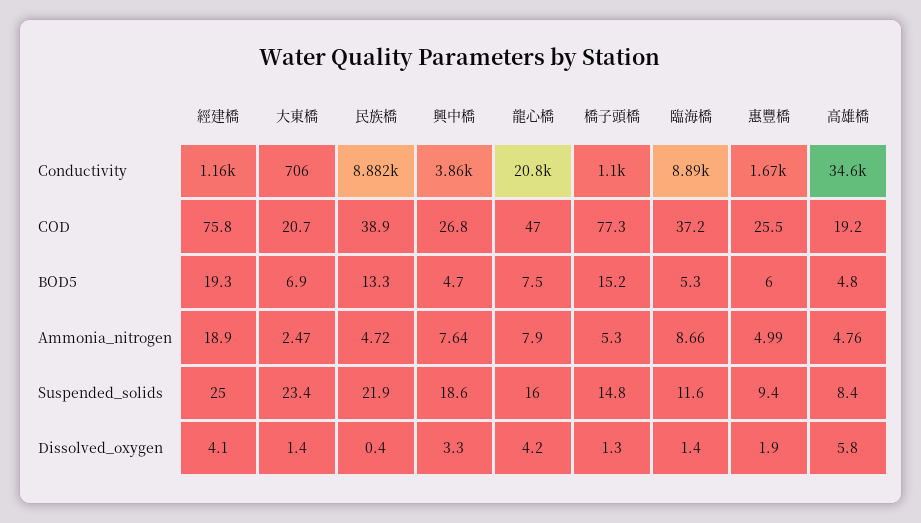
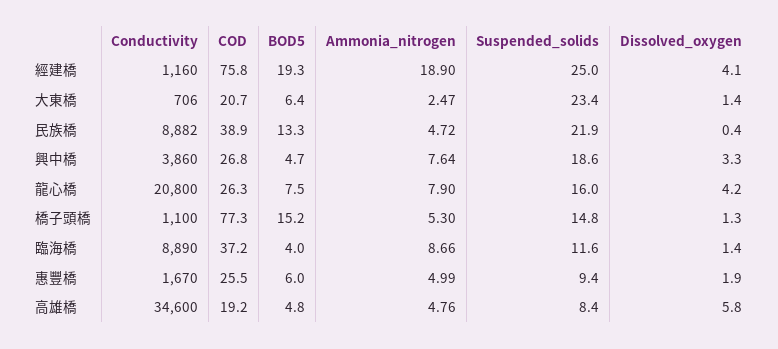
  {
    "經建橋": {
      "Conductivity": 1160,
      "COD": 75.8,
      "BOD5": 19.3,
      "Ammonia_nitrogen": 18.9,
      "Suspended_solids": 25,
      "Dissolved_oxygen": 4.1
    },
    "大東橋": {
      "Conductivity": 706,
      "COD": 20.7,
-     "BOD5": 6.9,
+     "BOD5": 6.4,
      "Ammonia_nitrogen": 2.47,
      "Suspended_solids": 23.4,
      "Dissolved_oxygen": 1.4
    },
    "民族橋": {
      "Conductivity": 8882,
      "COD": 38.9,
      "BOD5": 13.3,
      "Ammonia_nitrogen": 4.72,
      "Suspended_solids": 21.9,
      "Dissolved_oxygen": 0.4
    },
    "興中橋": {
      "Conductivity": 3860,
      "COD": 26.8,
      "BOD5": 4.7,
      "Ammonia_nitrogen": 7.64,
      "Suspended_solids": 18.6,
      "Dissolved_oxygen": 3.3
    },
    "龍心橋": {
      "Conductivity": 20800,
-     "COD": 47,
+     "COD": 26.3,
      "BOD5": 7.5,
      "Ammonia_nitrogen": 7.9,
      "Suspended_solids": 16,
      "Dissolved_oxygen": 4.2
    },
    "橋子頭橋": {
      "Conductivity": 1100,
      "COD": 77.3,
      "BOD5": 15.2,
      "Ammonia_nitrogen": 5.3,
      "Suspended_solids": 14.8,
      "Dissolved_oxygen": 1.3
    },
    "臨海橋": {
      "Conductivity": 8890,
      "COD": 37.2,
-     "BOD5": 5.3,
+     "BOD5": 4,
      "Ammonia_nitrogen": 8.66,
      "Suspended_solids": 11.6,
      "Dissolved_oxygen": 1.4
    },
    "惠豐橋": {
      "Conductivity": 1670,
      "COD": 25.5,
      "BOD5": 6,
      "Ammonia_nitrogen": 4.99,
      "Suspended_solids": 9.4,
      "Dissolved_oxygen": 1.9
    },
    "高雄橋": {
      "Conductivity": 34600,
      "COD": 19.2,
      "BOD5": 4.8,
      "Ammonia_nitrogen": 4.76,
      "Suspended_solids": 8.4,
      "Dissolved_oxygen": 5.8
    }
  }

